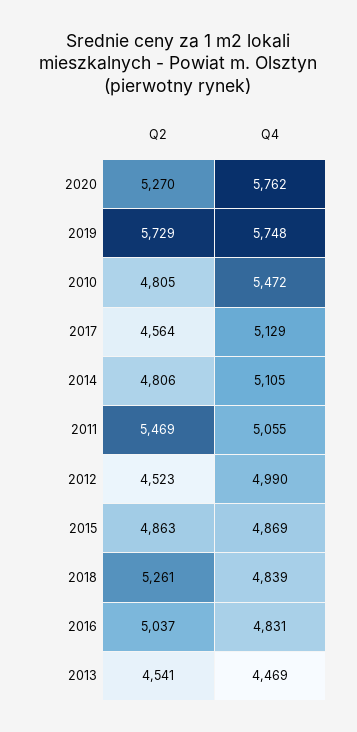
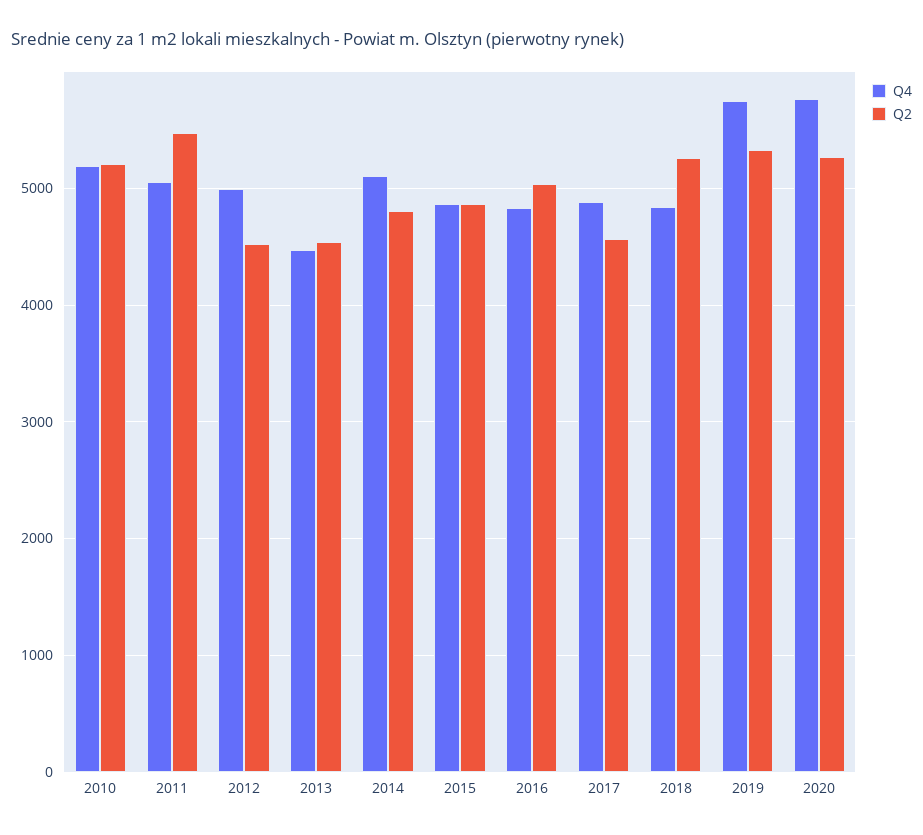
  {
    "Q2": {
      "2020": 5270,
-     "2019": 5729,
+     "2019": 5300,
-     "2010": 4805,
+     "2010": 5200,
      "2017": 4564,
      "2014": 4806,
      "2011": 5469,
      "2012": 4523,
      "2015": 4863,
      "2018": 5261,
      "2016": 5037,
      "2013": 4541
    },
    "Q4": {
      "2020": 5762,
      "2019": 5748,
-     "2010": 5472,
+     "2010": 5200,
-     "2017": 5129,
+     "2017": 4900,
      "2014": 5105,
      "2011": 5055,
      "2012": 4990,
      "2015": 4869,
      "2018": 4839,
      "2016": 4831,
      "2013": 4469
    }
  }

